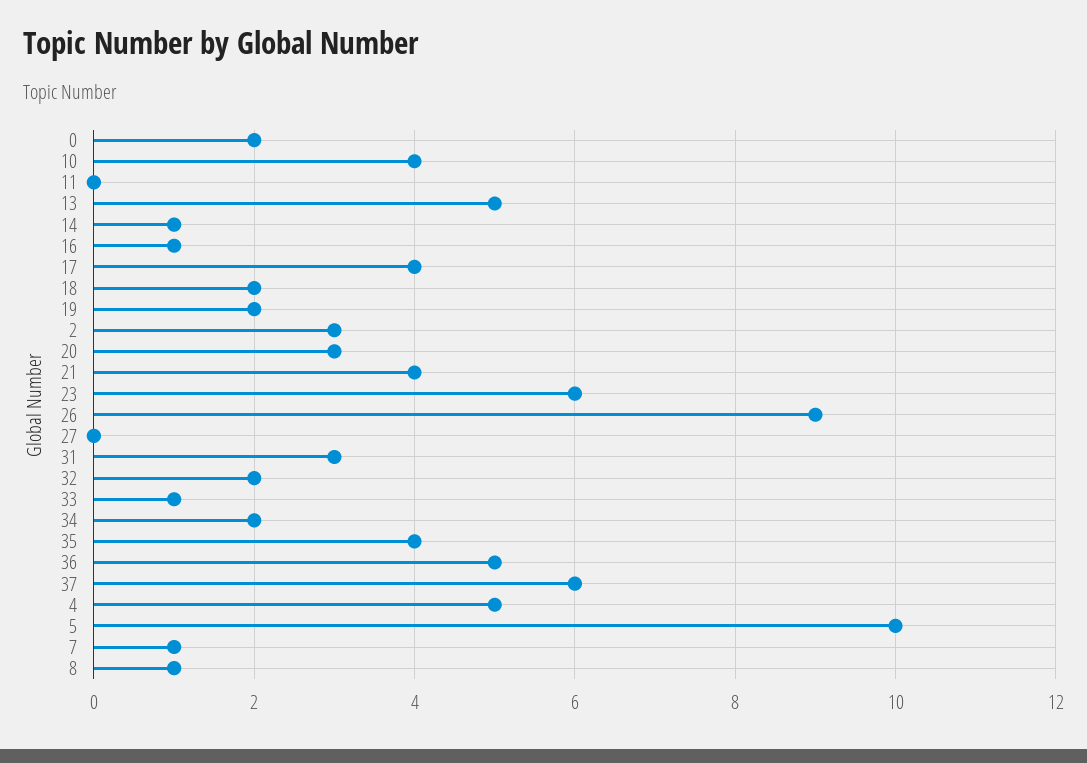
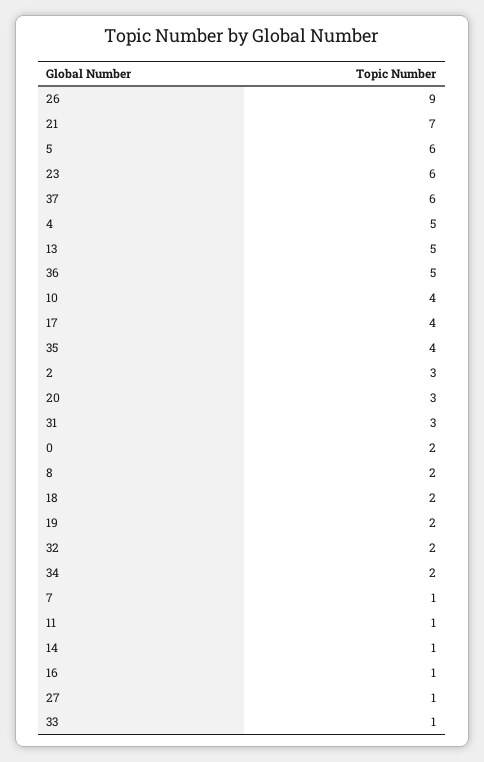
  {
    "0": 2,
    "10": 4,
-   "11": 0,
+   "11": 1,
    "13": 5,
    "14": 1,
    "16": 1,
    "17": 4,
    "18": 2,
    "19": 2,
    "2": 3,
    "20": 3,
-   "21": 4,
+   "21": 7,
    "23": 6,
    "26": 9,
-   "27": 0,
+   "27": 1,
    "31": 3,
    "32": 2,
    "33": 1,
    "34": 2,
    "35": 4,
    "36": 5,
    "37": 6,
    "4": 5,
-   "5": 10,
+   "5": 6,
    "7": 1,
-   "8": 1
+   "8": 2
  }

